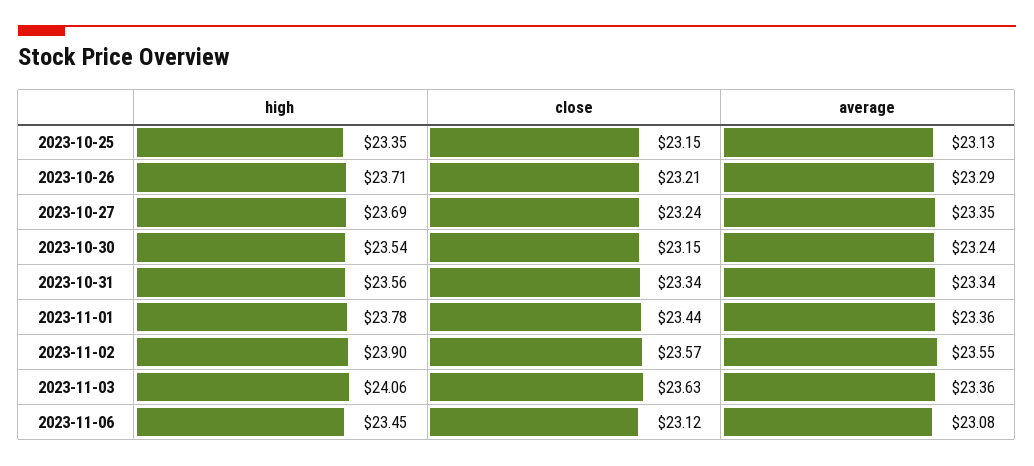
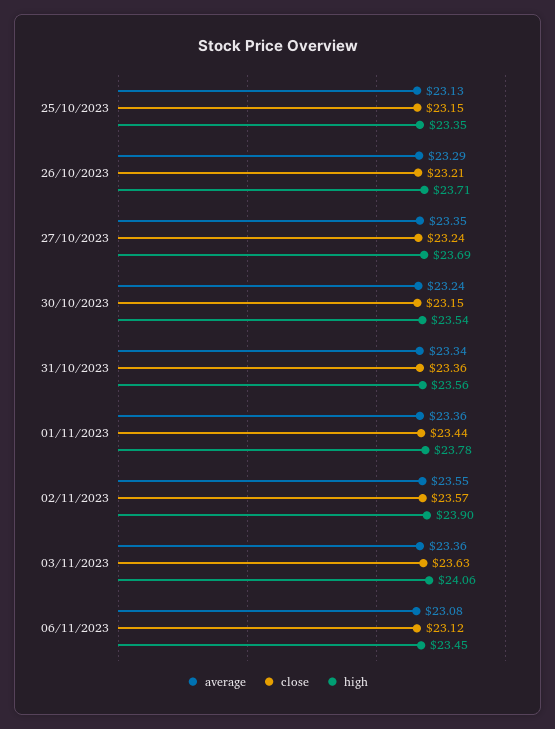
  {
    "high": {
      "2023-10-25": 23.35,
      "2023-10-26": 23.71,
      "2023-10-27": 23.69,
      "2023-10-30": 23.54,
      "2023-10-31": 23.56,
      "2023-11-01": 23.78,
      "2023-11-02": 23.9,
      "2023-11-03": 24.06,
      "2023-11-06": 23.45
    },
    "close": {
      "2023-10-25": 23.15,
      "2023-10-26": 23.21,
      "2023-10-27": 23.24,
      "2023-10-30": 23.15,
-     "2023-10-31": 23.34,
+     "2023-10-31": 23.36,
      "2023-11-01": 23.44,
      "2023-11-02": 23.57,
      "2023-11-03": 23.63,
      "2023-11-06": 23.12
    },
    "average": {
      "2023-10-25": 23.13,
      "2023-10-26": 23.29,
      "2023-10-27": 23.35,
      "2023-10-30": 23.24,
      "2023-10-31": 23.34,
      "2023-11-01": 23.36,
      "2023-11-02": 23.55,
      "2023-11-03": 23.36,
      "2023-11-06": 23.08
    }
  }

